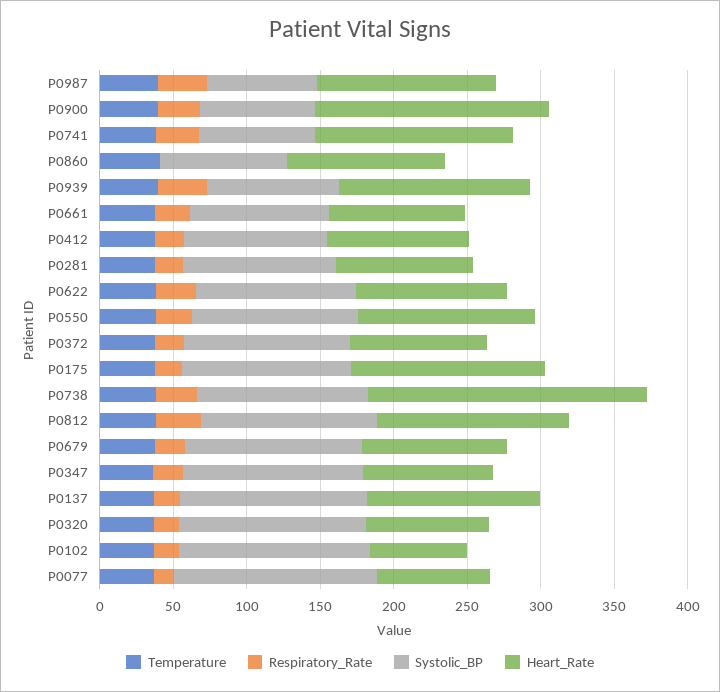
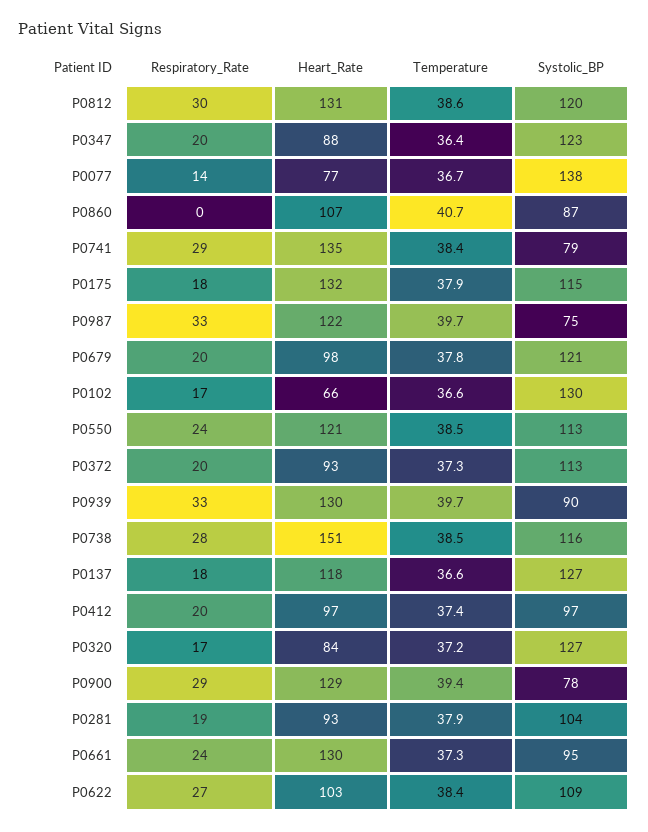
  {
    "Temperature": {
      "P0987": 39.7,
      "P0900": 39.4,
      "P0741": 38.4,
      "P0860": 40.7,
      "P0939": 39.7,
      "P0661": 37.3,
      "P0412": 37.4,
      "P0281": 37.9,
      "P0622": 38.4,
      "P0550": 38.5,
      "P0372": 37.3,
      "P0175": 37.9,
      "P0738": 38.5,
      "P0812": 38.6,
      "P0679": 37.8,
      "P0347": 36.4,
      "P0137": 36.6,
      "P0320": 37.2,
      "P0102": 36.6,
      "P0077": 36.7
    },
    "Respiratory_Rate": {
      "P0987": 33,
      "P0900": 29,
      "P0741": 29,
      "P0860": 0,
      "P0939": 33,
      "P0661": 24,
      "P0412": 20,
      "P0281": 19,
      "P0622": 27,
      "P0550": 24,
      "P0372": 20,
      "P0175": 18,
      "P0738": 28,
      "P0812": 30,
      "P0679": 20,
      "P0347": 20,
      "P0137": 18,
      "P0320": 17,
      "P0102": 17,
      "P0077": 14
    },
    "Systolic_BP": {
      "P0987": 75,
      "P0900": 78,
      "P0741": 79,
      "P0860": 87,
      "P0939": 90,
      "P0661": 95,
      "P0412": 97,
      "P0281": 104,
      "P0622": 109,
      "P0550": 113,
      "P0372": 113,
      "P0175": 115,
      "P0738": 116,
      "P0812": 120,
      "P0679": 121,
      "P0347": 123,
      "P0137": 127,
      "P0320": 127,
      "P0102": 130,
      "P0077": 138
    },
    "Heart_Rate": {
      "P0987": 122,
-     "P0900": 160,
+     "P0900": 129,
      "P0741": 135,
      "P0860": 107,
      "P0939": 130,
-     "P0661": 90,
+     "P0661": 130,
      "P0412": 97,
      "P0281": 93,
      "P0622": 103,
      "P0550": 121,
      "P0372": 93,
      "P0175": 132,
-     "P0738": 190,
+     "P0738": 151,
      "P0812": 131,
      "P0679": 98,
      "P0347": 88,
      "P0137": 118,
      "P0320": 84,
      "P0102": 66,
      "P0077": 77
    }
  }

